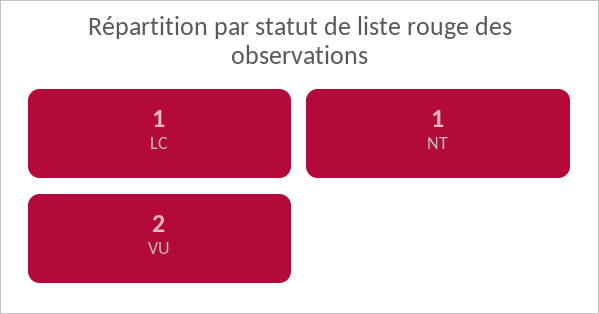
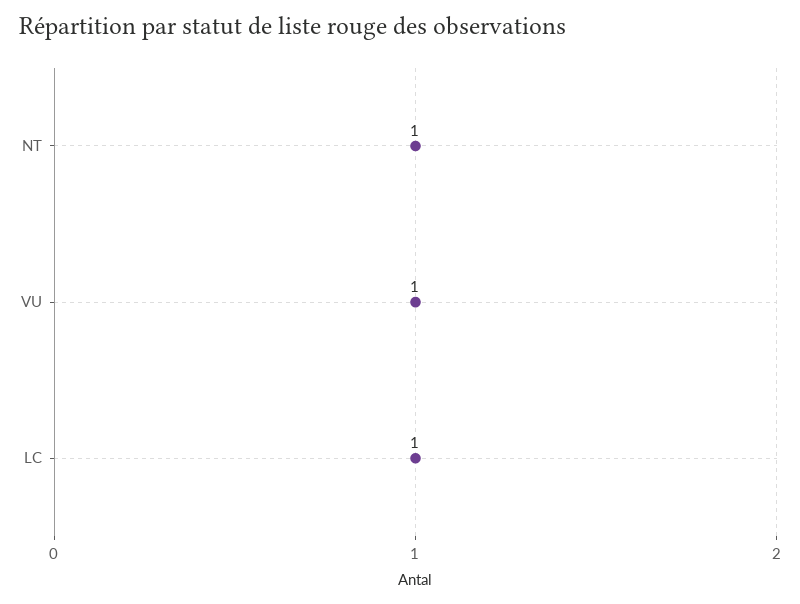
  {
    "LC": 1,
    "NT": 1,
-   "VU": 2
+   "VU": 1
  }

